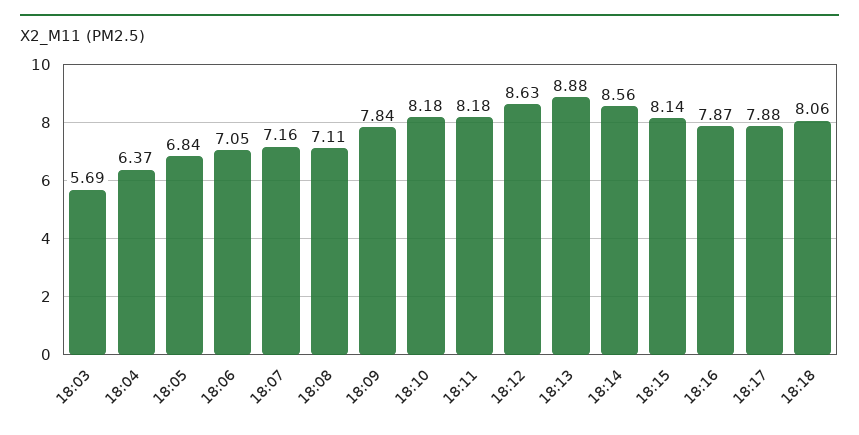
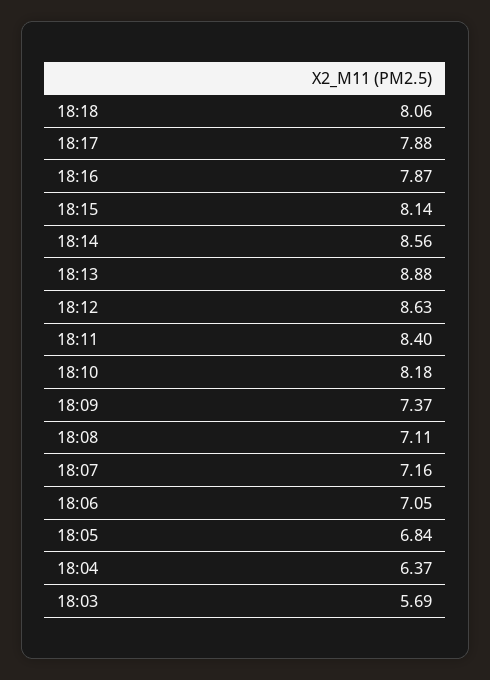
  {
    "18:03": 5.69,
    "18:04": 6.37,
    "18:05": 6.84,
    "18:06": 7.05,
    "18:07": 7.16,
    "18:08": 7.11,
-   "18:09": 7.84,
+   "18:09": 7.37,
    "18:10": 8.18,
-   "18:11": 8.18,
+   "18:11": 8.4,
    "18:12": 8.63,
    "18:13": 8.88,
    "18:14": 8.56,
    "18:15": 8.14,
    "18:16": 7.87,
    "18:17": 7.88,
    "18:18": 8.06
  }

